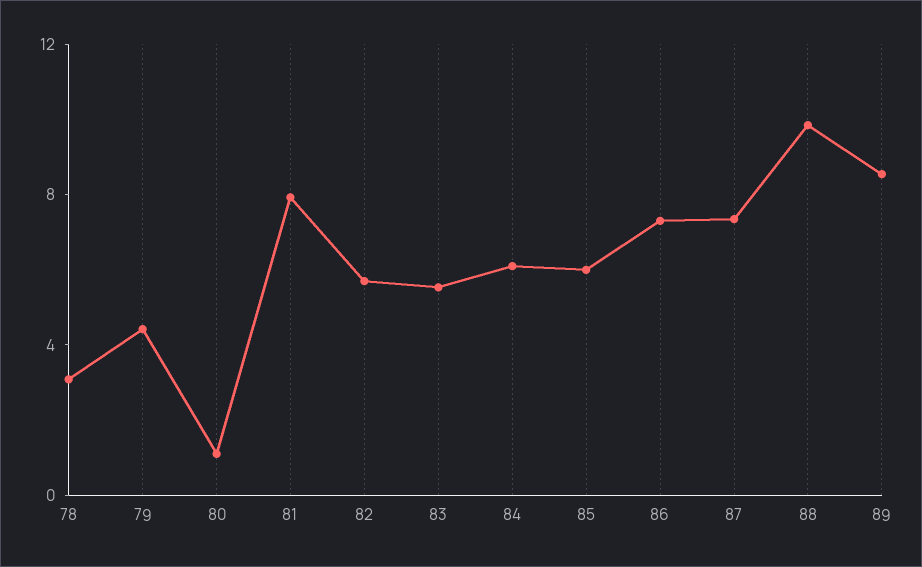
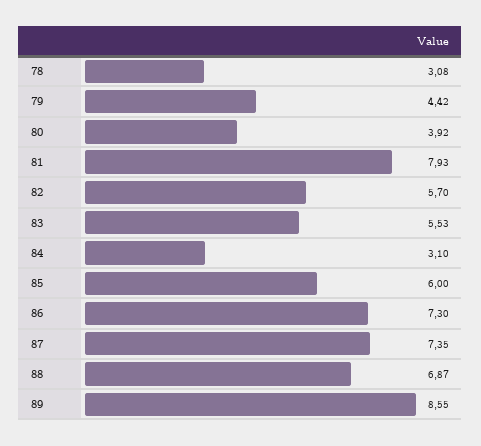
  {
    "78": 3.08,
    "79": 4.42,
-   "80": 1,
+   "80": 3.92,
    "81": 7.93,
    "82": 5.7,
    "83": 5.53,
-   "84": 6,
+   "84": 3.1,
    "85": 6,
    "86": 7.3,
    "87": 7.35,
-   "88": 10,
+   "88": 6.87,
    "89": 8.55
  }

